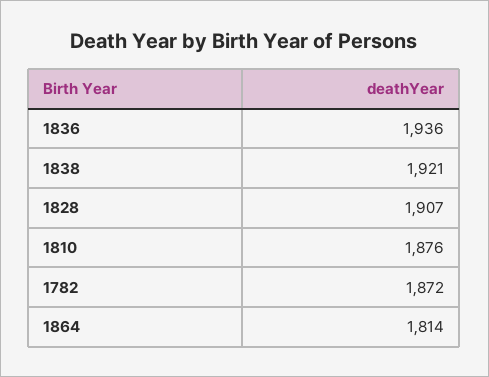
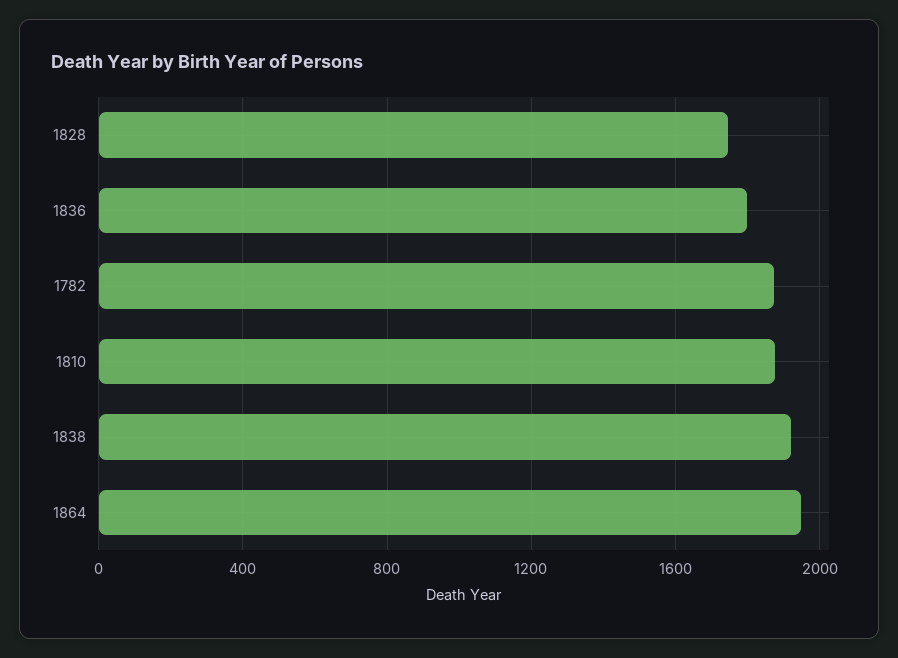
  {
-   "1836": 1936,
+   "1836": 1800,
    "1838": 1921,
-   "1828": 1907,
+   "1828": 1750,
    "1810": 1876,
    "1782": 1872,
-   "1864": 1814
+   "1864": 1950
  }

